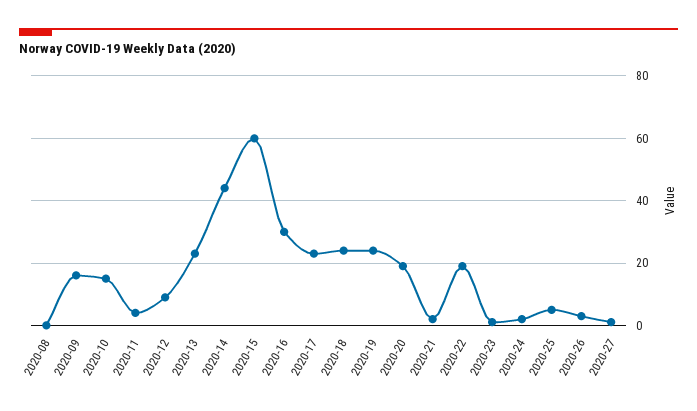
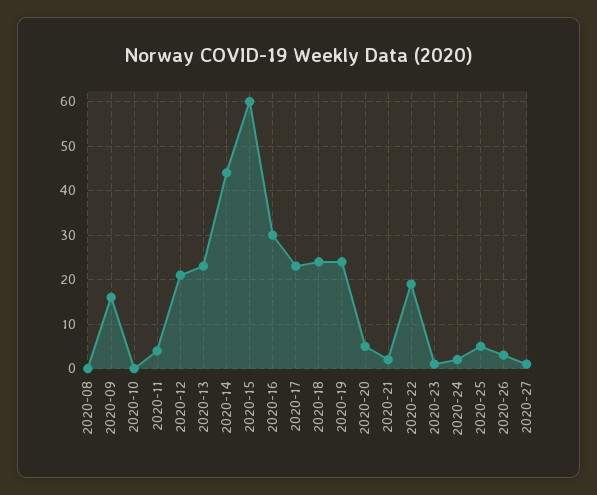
  {
    "2020-08": 0,
    "2020-09": 15,
-   "2020-10": 15,
+   "2020-10": 0,
    "2020-11": 5,
-   "2020-12": 10,
+   "2020-12": 20,
    "2020-13": 25,
    "2020-14": 45,
    "2020-15": 60,
    "2020-16": 30,
    "2020-17": 25,
    "2020-18": 25,
    "2020-19": 25,
-   "2020-20": 20,
+   "2020-20": 5,
    "2020-21": 0,
    "2020-22": 20,
    "2020-23": 0,
    "2020-24": 0,
    "2020-25": 5,
    "2020-26": 5,
    "2020-27": 0
  }

